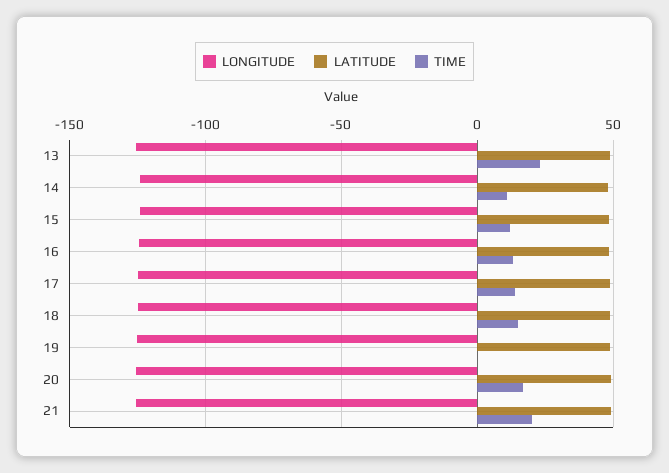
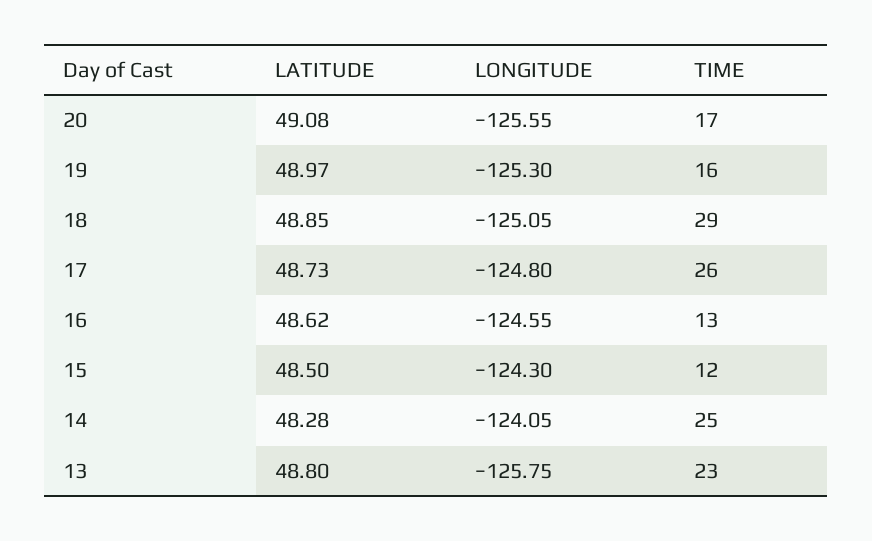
  {
    "LONGITUDE": {
      "13": -125.75,
      "14": -124.05,
      "15": -124.3,
      "16": -124.55,
      "17": -124.8,
      "18": -125.05,
      "19": -125.3,
-     "20": -125.55,
+     "20": -125.55
-     "21": -125
    },
    "LATITUDE": {
      "13": 48.8,
      "14": 48.28,
      "15": 48.5,
      "16": 48.62,
      "17": 48.73,
      "18": 48.85,
      "19": 48.97,
-     "20": 49.08,
+     "20": 49.08
-     "21": 50
    },
    "TIME": {
      "13": 23,
-     "14": 10,
+     "14": 25,
      "15": 12,
      "16": 13,
-     "17": 15,
+     "17": 26,
-     "18": 15,
+     "18": 29,
-     "19": 0,
+     "19": 16,
-     "20": 17,
+     "20": 17
-     "21": 20
    }
  }

